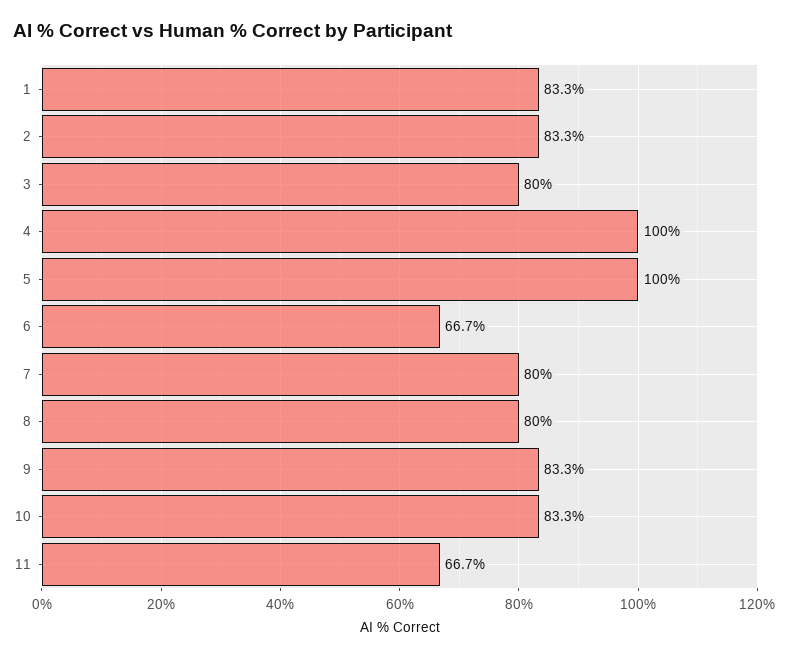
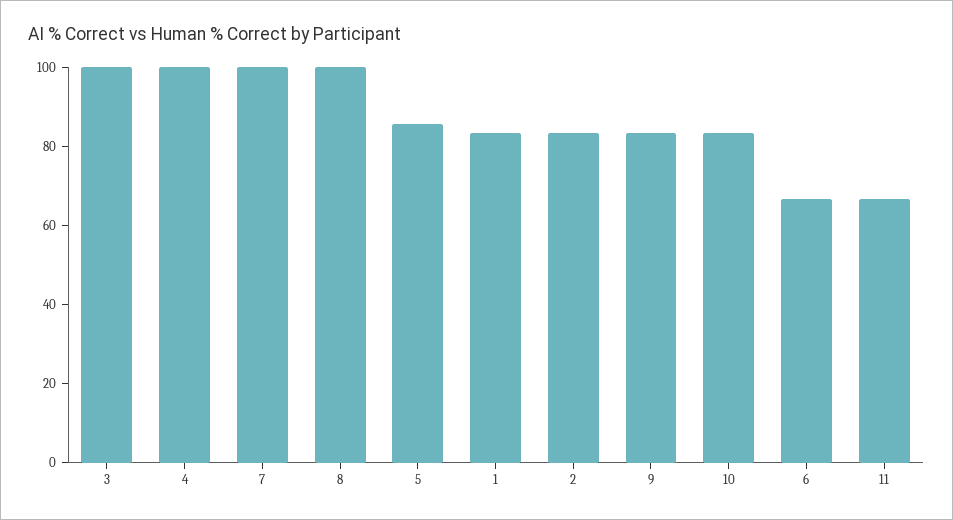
  {
    "1": 83.3,
    "2": 83.3,
-   "3": 80,
+   "3": 100,
    "4": 100,
-   "5": 100,
+   "5": 85,
    "6": 66.7,
-   "7": 80,
+   "7": 100,
-   "8": 80,
+   "8": 100,
    "9": 83.3,
    "10": 83.3,
    "11": 66.7
  }

